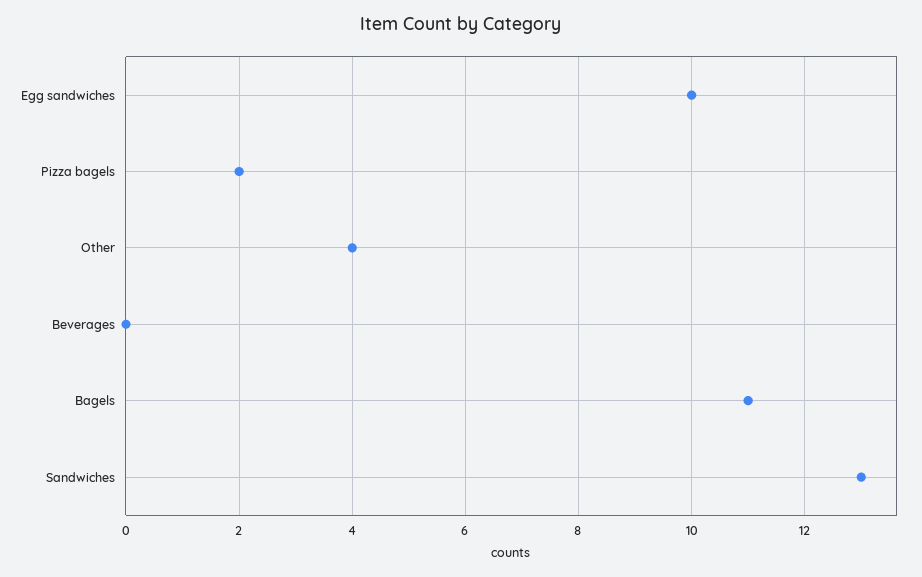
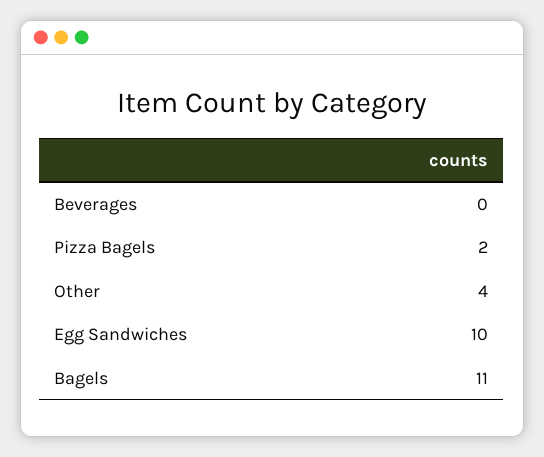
  {
    "Egg sandwiches": 10,
    "Pizza bagels": 2,
    "Other": 4,
    "Beverages": 0,
-   "Bagels": 11,
+   "Bagels": 11
-   "Sandwiches": 13
  }

